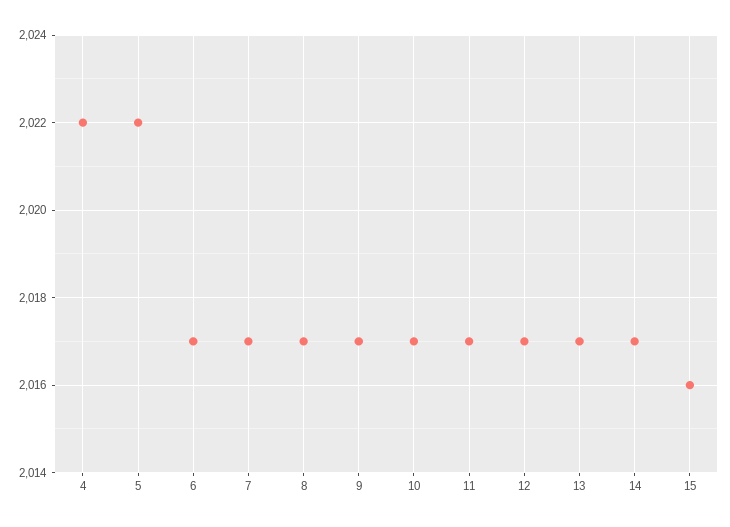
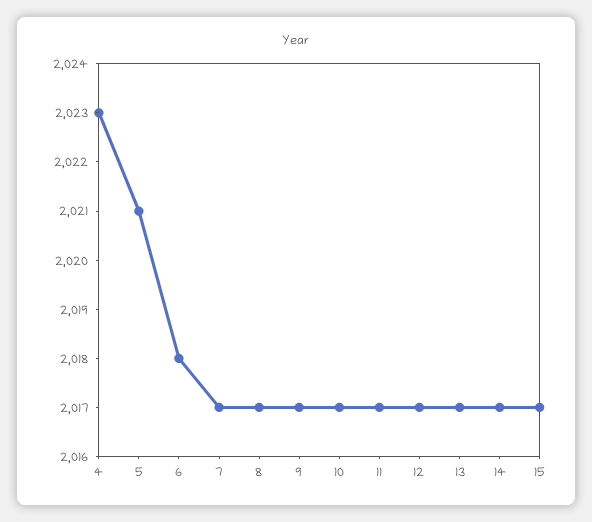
  {
-   "4": 2022,
+   "4": 2023,
-   "5": 2022,
+   "5": 2021,
-   "6": 2017,
+   "6": 2018,
    "7": 2017,
    "8": 2017,
    "9": 2017,
    "10": 2017,
    "11": 2017,
    "12": 2017,
    "13": 2017,
    "14": 2017,
-   "15": 2016
+   "15": 2017
  }

